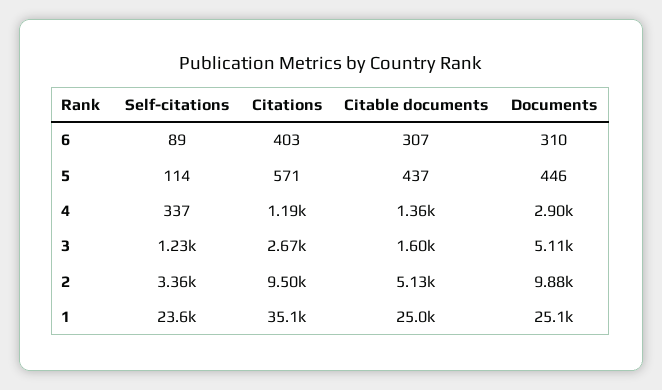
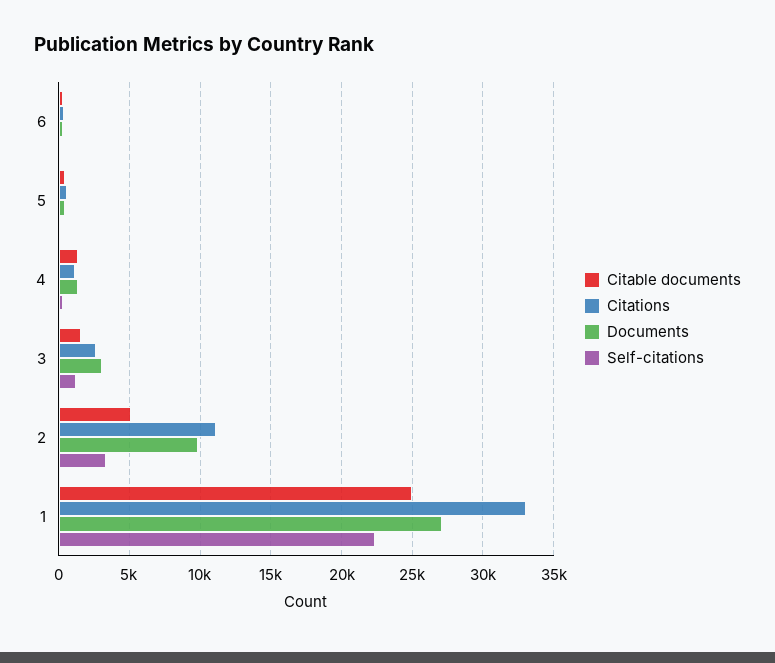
  {
    "Self-citations": {
      "6": 89,
      "5": 114,
      "4": 337,
      "3": 1230,
      "2": 3360,
-     "1": 23600
+     "1": 22500
    },
    "Citations": {
      "6": 403,
      "5": 571,
      "4": 1190,
      "3": 2670,
-     "2": 9500,
+     "2": 11000,
-     "1": 35100
+     "1": 33000
    },
    "Citable documents": {
      "6": 307,
      "5": 437,
      "4": 1360,
      "3": 1600,
      "2": 5130,
      "1": 25000
    },
    "Documents": {
      "6": 310,
      "5": 446,
-     "4": 2900,
+     "4": 1500,
-     "3": 5110,
+     "3": 3000,
      "2": 9880,
-     "1": 25100
+     "1": 27000
    }
  }

